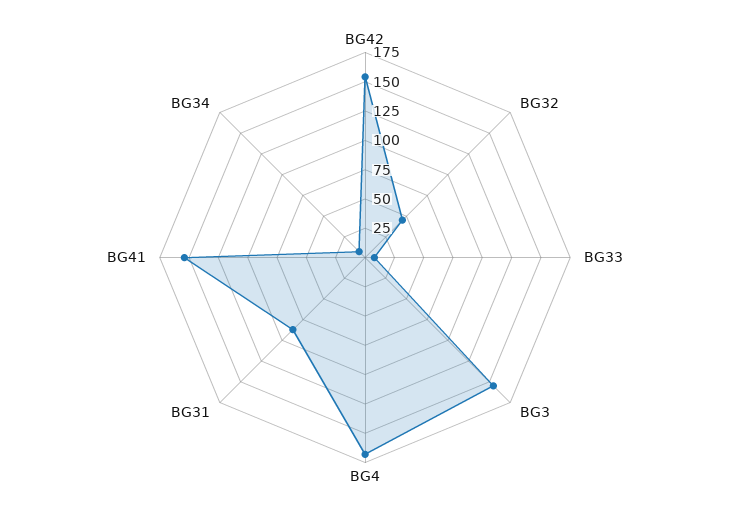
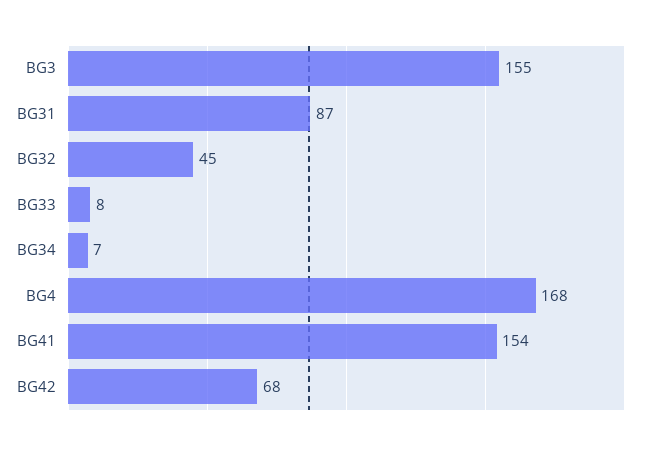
  {
-   "BG42": 150,
+   "BG42": 68,
    "BG32": 45,
    "BG33": 8,
    "BG3": 155,
    "BG4": 168,
    "BG31": 87,
    "BG41": 154,
    "BG34": 7
  }

